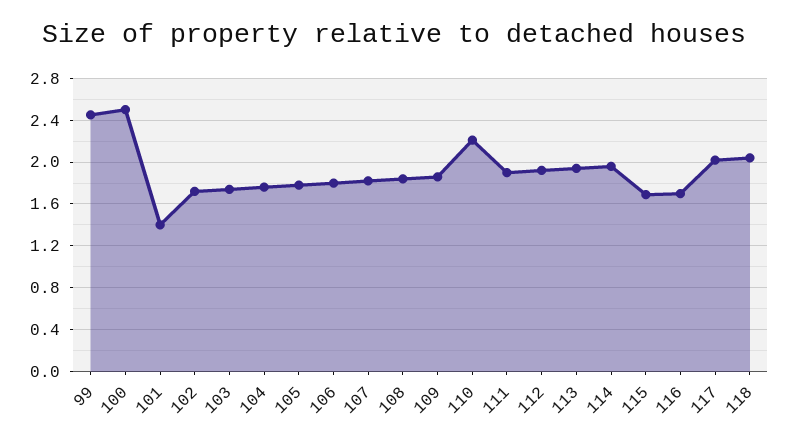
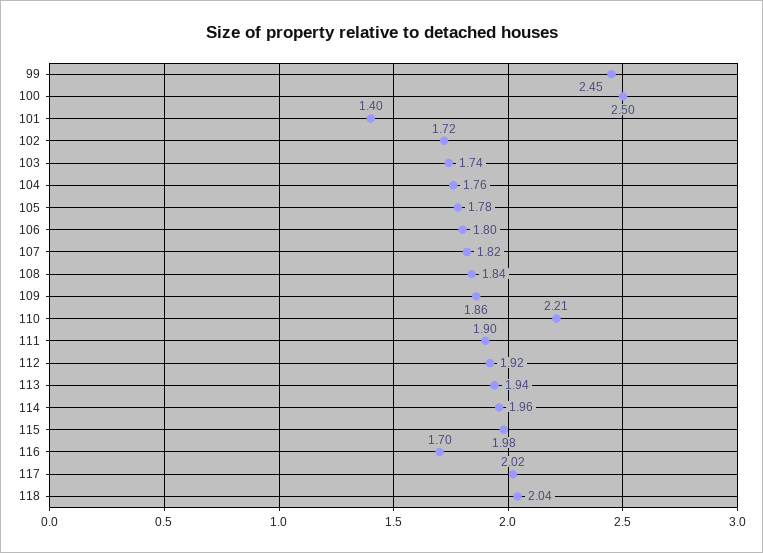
  {
    "99": 2.45,
    "100": 2.5,
    "101": 1.4,
    "102": 1.72,
    "103": 1.74,
    "104": 1.76,
    "105": 1.78,
    "106": 1.8,
    "107": 1.82,
    "108": 1.84,
    "109": 1.86,
    "110": 2.21,
    "111": 1.9,
    "112": 1.92,
    "113": 1.94,
    "114": 1.96,
-   "115": 1.7,
+   "115": 1.98,
    "116": 1.7,
    "117": 2.02,
    "118": 2.04
  }

